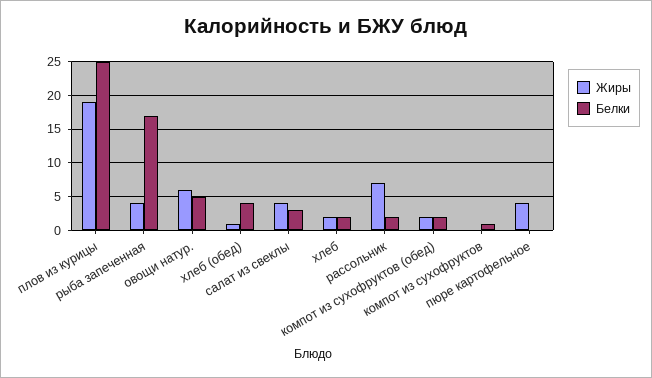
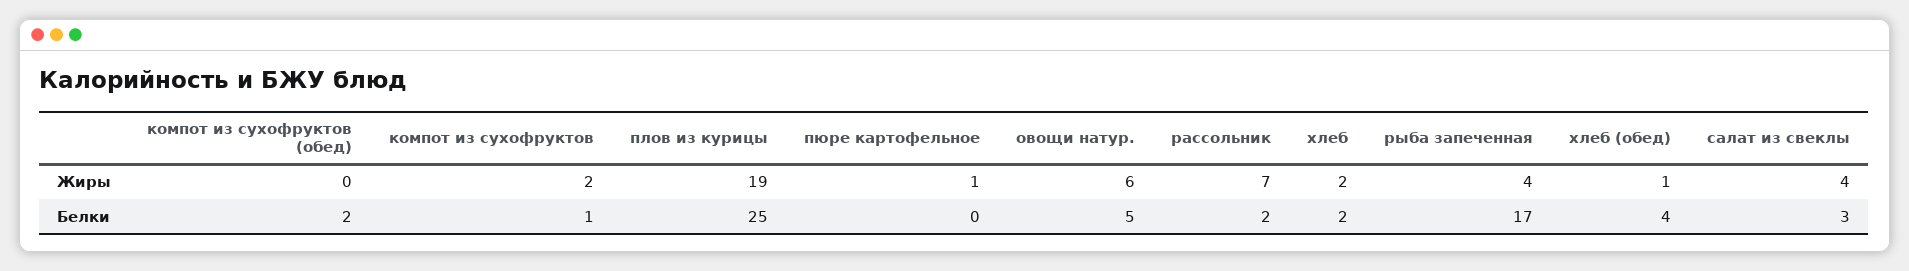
  {
    "Жиры": {
      "плов из курицы": 19,
      "рыба запеченная": 4,
      "овощи натур.": 6,
      "хлеб (обед)": 1,
      "салат из свеклы": 4,
      "хлеб": 2,
      "рассольник": 7,
-     "компот из сухофруктов (обед)": 2,
+     "компот из сухофруктов (обед)": 0,
-     "компот из сухофруктов": 0,
+     "компот из сухофруктов": 2,
-     "пюре картофельное": 4
+     "пюре картофельное": 1
    },
    "Белки": {
      "плов из курицы": 25,
      "рыба запеченная": 17,
      "овощи натур.": 5,
      "хлеб (обед)": 4,
      "салат из свеклы": 3,
      "хлеб": 2,
      "рассольник": 2,
      "компот из сухофруктов (обед)": 2,
      "компот из сухофруктов": 1,
      "пюре картофельное": 0
    }
  }

